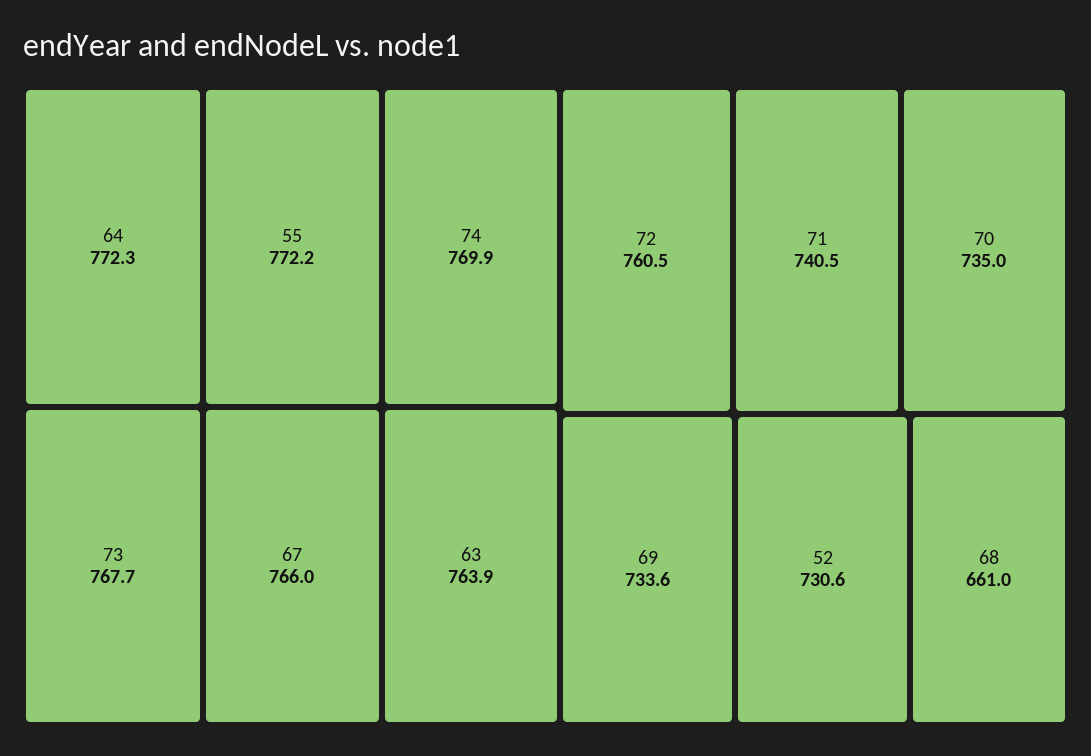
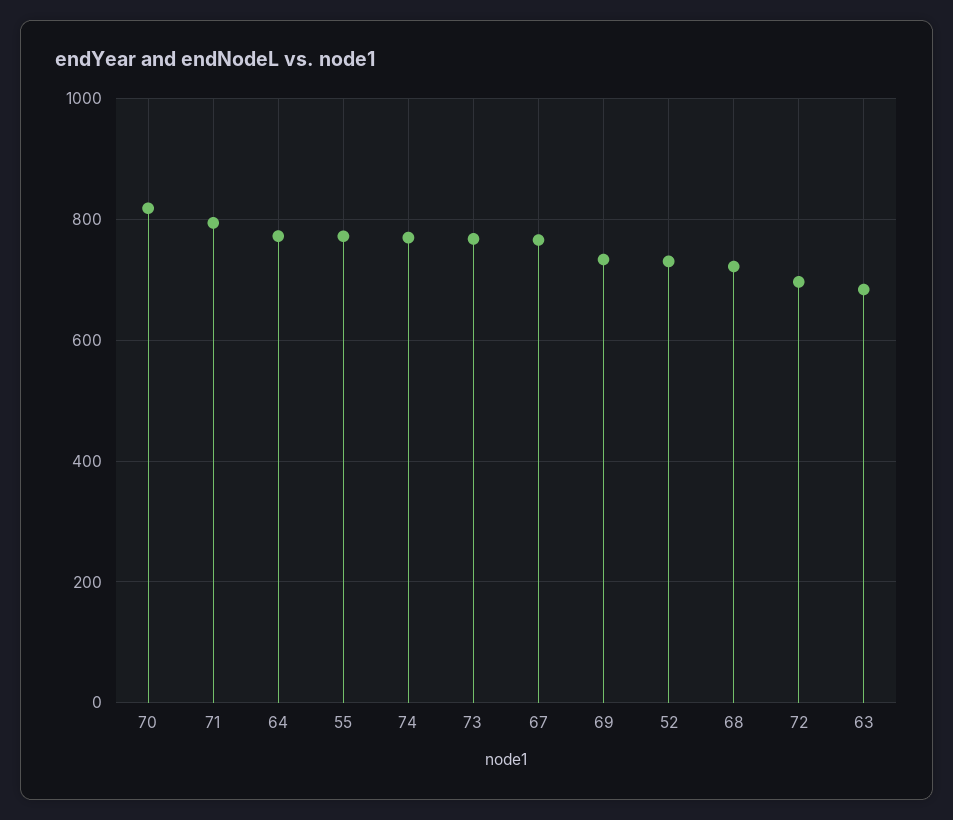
  {
    "64": 772.3,
    "55": 772.2,
    "74": 769.9,
    "73": 767.7,
    "67": 766,
-   "63": 763.9,
+   "63": 680,
-   "72": 760.5,
+   "72": 700,
-   "71": 740.5,
+   "71": 800,
-   "70": 735,
+   "70": 820,
    "69": 733.6,
    "52": 730.6,
-   "68": 661
+   "68": 720
  }

